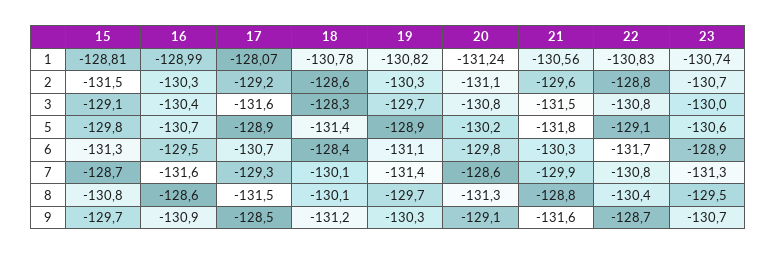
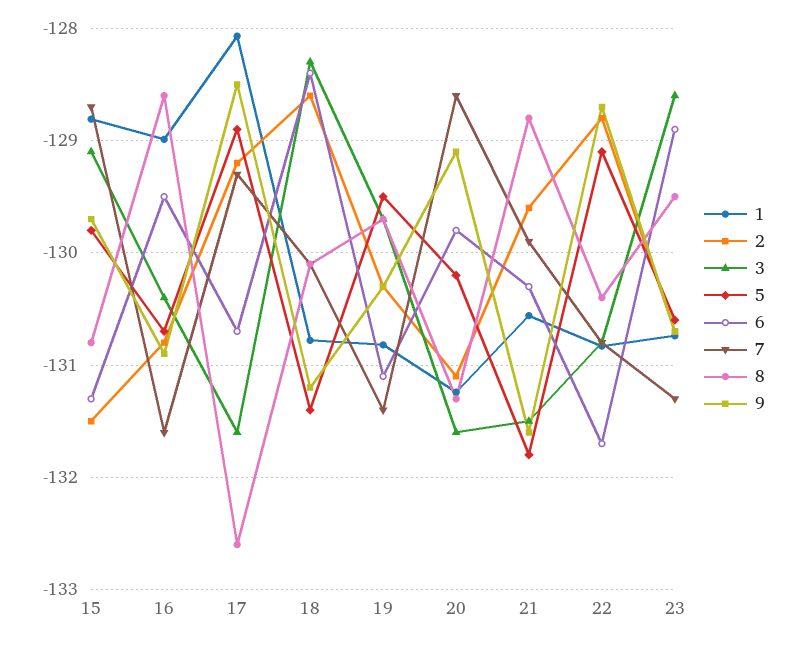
  {
    "1": {
      "15": -128.81,
      "16": -128.99,
      "17": -128.07,
      "18": -130.78,
      "19": -130.82,
      "20": -131.24,
      "21": -130.56,
      "22": -130.83,
      "23": -130.74
    },
    "2": {
      "15": -131.5,
-     "16": -130.3,
+     "16": -130.8,
      "17": -129.2,
      "18": -128.6,
      "19": -130.3,
      "20": -131.1,
      "21": -129.6,
      "22": -128.8,
      "23": -130.7
    },
    "3": {
      "15": -129.1,
      "16": -130.4,
      "17": -131.6,
      "18": -128.3,
      "19": -129.7,
-     "20": -130.8,
+     "20": -131.6,
      "21": -131.5,
      "22": -130.8,
-     "23": -130
+     "23": -128.6
    },
    "5": {
      "15": -129.8,
      "16": -130.7,
      "17": -128.9,
      "18": -131.4,
-     "19": -128.9,
+     "19": -129.5,
      "20": -130.2,
      "21": -131.8,
      "22": -129.1,
      "23": -130.6
    },
    "6": {
      "15": -131.3,
      "16": -129.5,
      "17": -130.7,
      "18": -128.4,
      "19": -131.1,
      "20": -129.8,
      "21": -130.3,
      "22": -131.7,
      "23": -128.9
    },
    "7": {
      "15": -128.7,
      "16": -131.6,
      "17": -129.3,
      "18": -130.1,
      "19": -131.4,
      "20": -128.6,
      "21": -129.9,
      "22": -130.8,
      "23": -131.3
    },
    "8": {
      "15": -130.8,
      "16": -128.6,
-     "17": -131.5,
+     "17": -132.6,
      "18": -130.1,
      "19": -129.7,
      "20": -131.3,
      "21": -128.8,
      "22": -130.4,
      "23": -129.5
    },
    "9": {
      "15": -129.7,
      "16": -130.9,
      "17": -128.5,
      "18": -131.2,
      "19": -130.3,
      "20": -129.1,
      "21": -131.6,
      "22": -128.7,
      "23": -130.7
    }
  }

